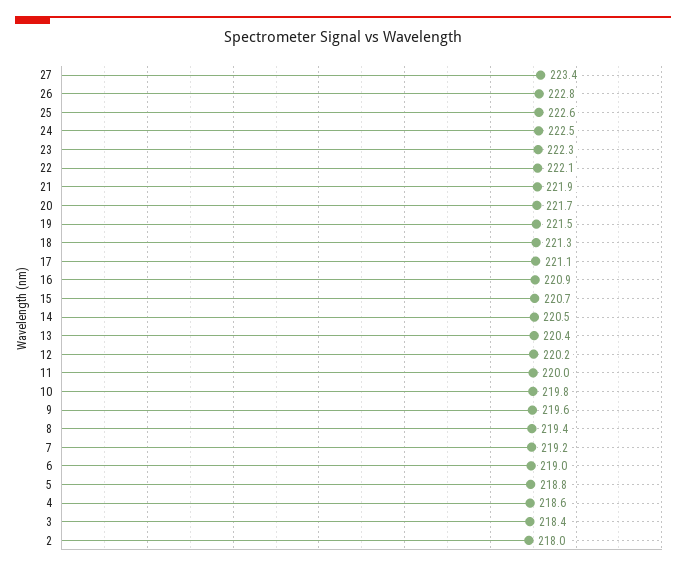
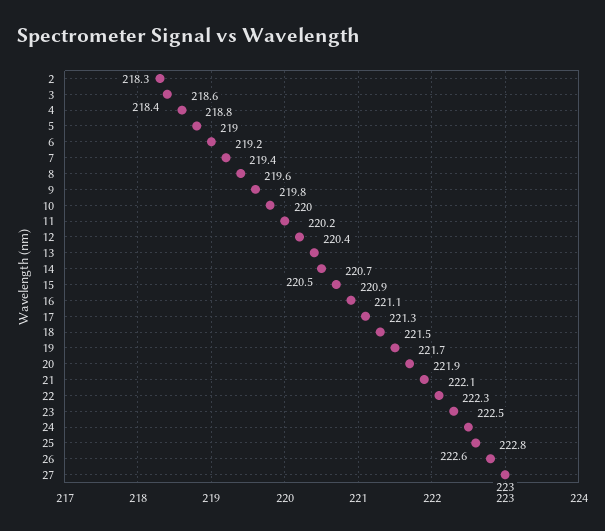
  {
-   "27": 223.4,
+   "27": 223,
    "26": 222.8,
    "25": 222.6,
    "24": 222.5,
    "23": 222.3,
    "22": 222.1,
    "21": 221.9,
    "20": 221.7,
    "19": 221.5,
    "18": 221.3,
    "17": 221.1,
    "16": 220.9,
    "15": 220.7,
    "14": 220.5,
    "13": 220.4,
    "12": 220.2,
    "11": 220,
    "10": 219.8,
    "9": 219.6,
    "8": 219.4,
    "7": 219.2,
    "6": 219,
    "5": 218.8,
    "4": 218.6,
    "3": 218.4,
-   "2": 218
+   "2": 218.3
  }

